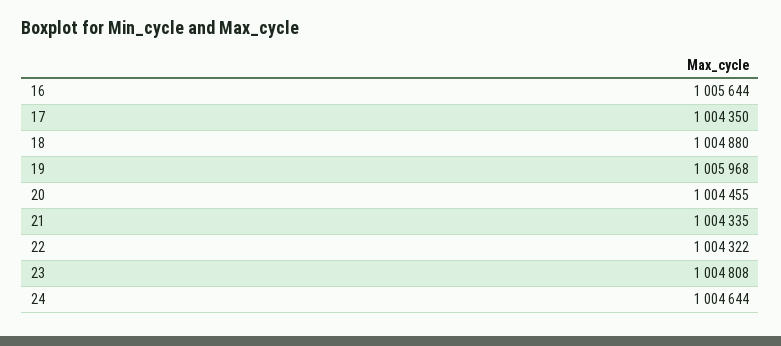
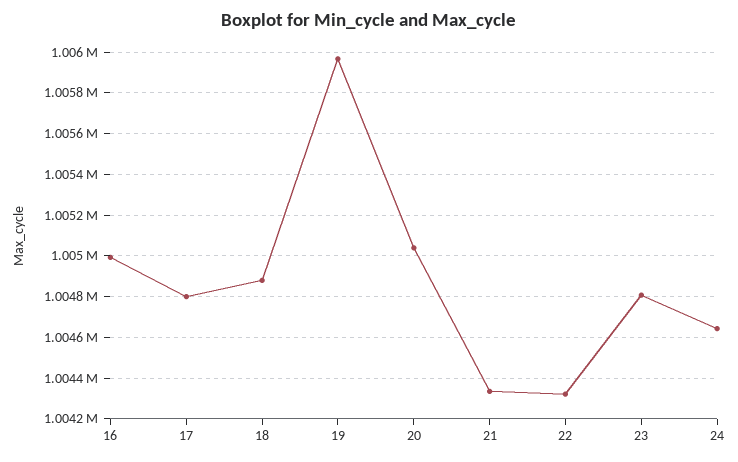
  {
-   "16": 1005644,
+   "16": 1005000,
-   "17": 1004350,
+   "17": 1004800,
    "18": 1004880,
    "19": 1005968,
-   "20": 1004455,
+   "20": 1005050,
    "21": 1004335,
    "22": 1004322,
    "23": 1004808,
    "24": 1004644
  }

